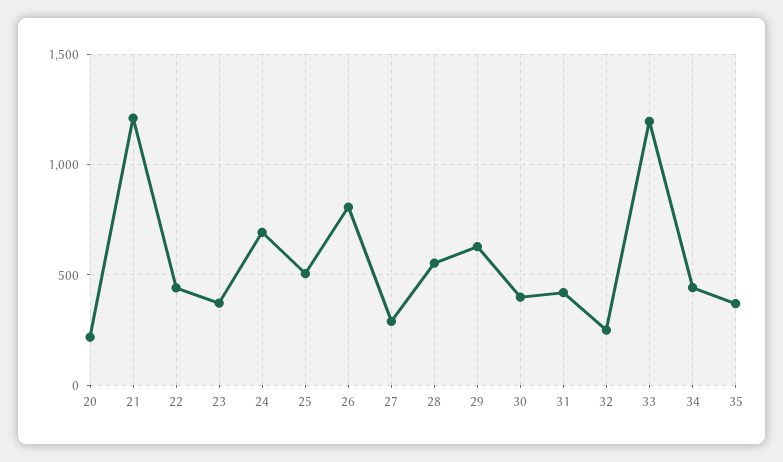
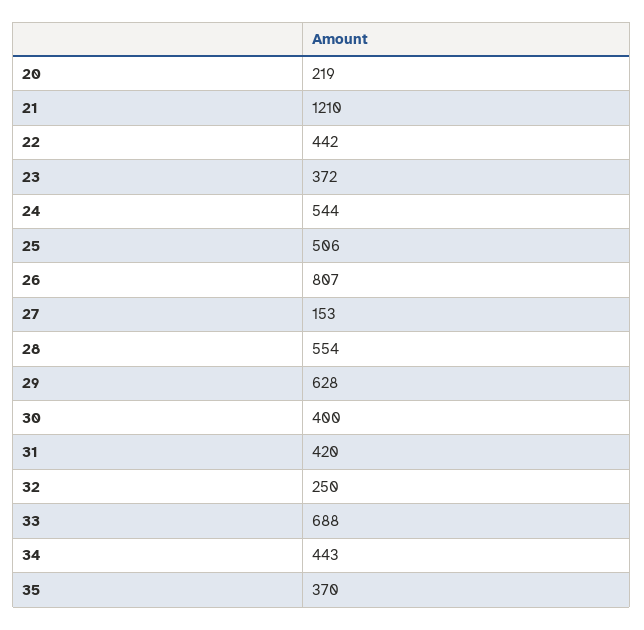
  {
    "20": 219,
    "21": 1210,
    "22": 442,
    "23": 372,
-   "24": 700,
+   "24": 544,
    "25": 506,
    "26": 807,
-   "27": 300,
+   "27": 153,
    "28": 554,
    "29": 628,
    "30": 400,
    "31": 420,
    "32": 250,
-   "33": 1200,
+   "33": 688,
    "34": 443,
    "35": 370
  }

